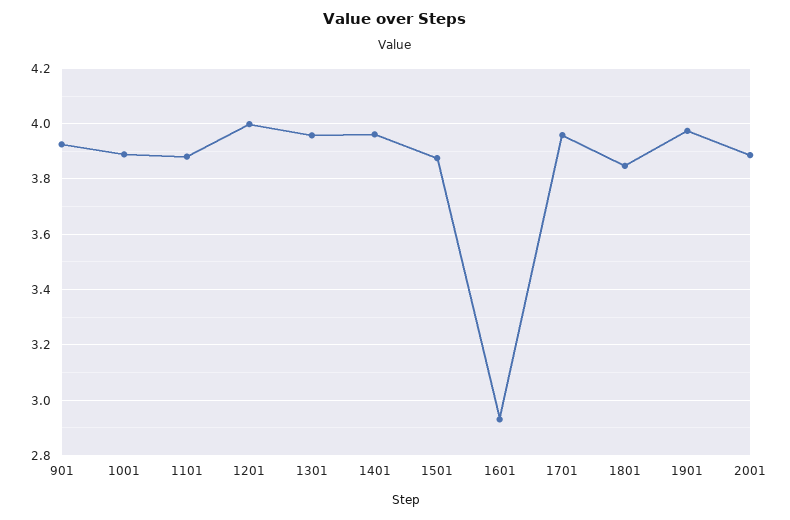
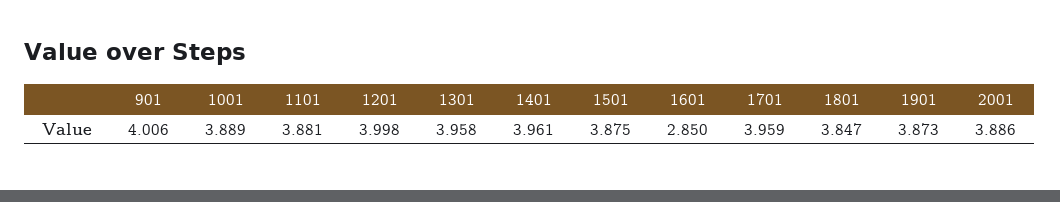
  {
-   "901": 3.925,
+   "901": 4.006,
    "1001": 3.889,
    "1101": 3.881,
    "1201": 3.998,
    "1301": 3.958,
    "1401": 3.961,
    "1501": 3.875,
-   "1601": 2.925,
+   "1601": 2.85,
    "1701": 3.959,
    "1801": 3.847,
-   "1901": 3.975,
+   "1901": 3.873,
    "2001": 3.886
  }

